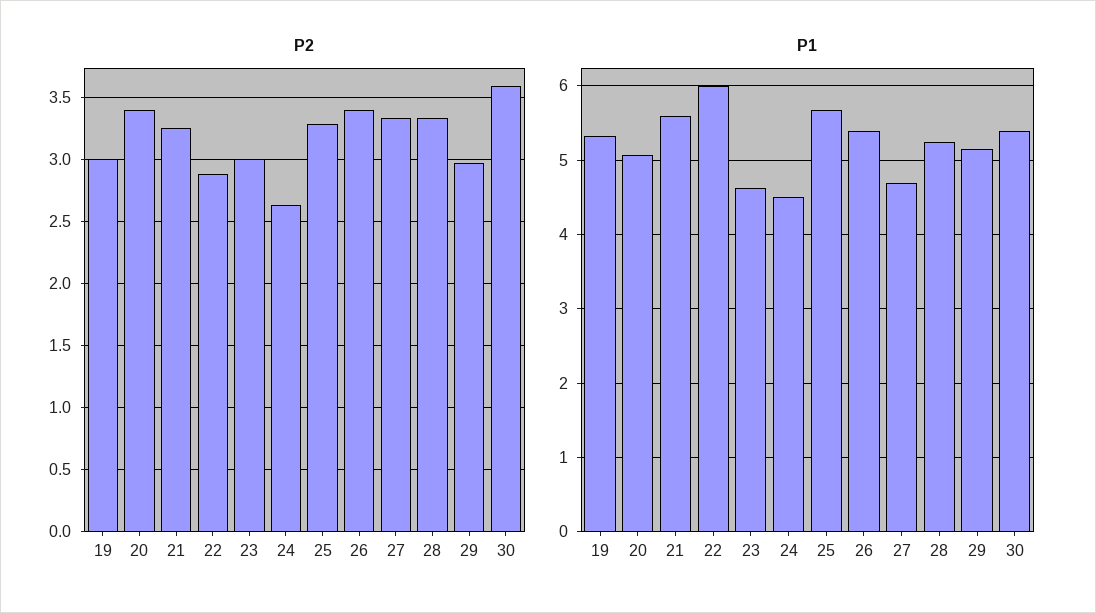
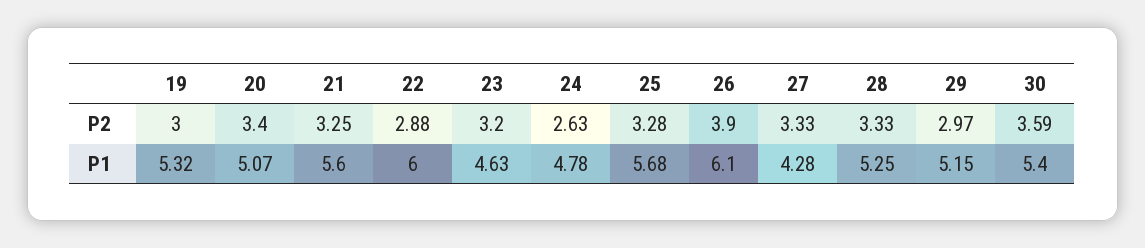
  {
    "P2": {
      "19": 3,
      "20": 3.4,
      "21": 3.25,
      "22": 2.88,
-     "23": 3,
+     "23": 3.2,
      "24": 2.63,
      "25": 3.28,
-     "26": 3.4,
+     "26": 3.9,
      "27": 3.33,
      "28": 3.33,
      "29": 2.97,
      "30": 3.59
    },
    "P1": {
      "19": 5.32,
      "20": 5.07,
      "21": 5.6,
      "22": 6,
      "23": 4.63,
-     "24": 4.5,
+     "24": 4.78,
      "25": 5.68,
-     "26": 5.4,
+     "26": 6.1,
-     "27": 4.7,
+     "27": 4.28,
      "28": 5.25,
      "29": 5.15,
      "30": 5.4
    }
  }

